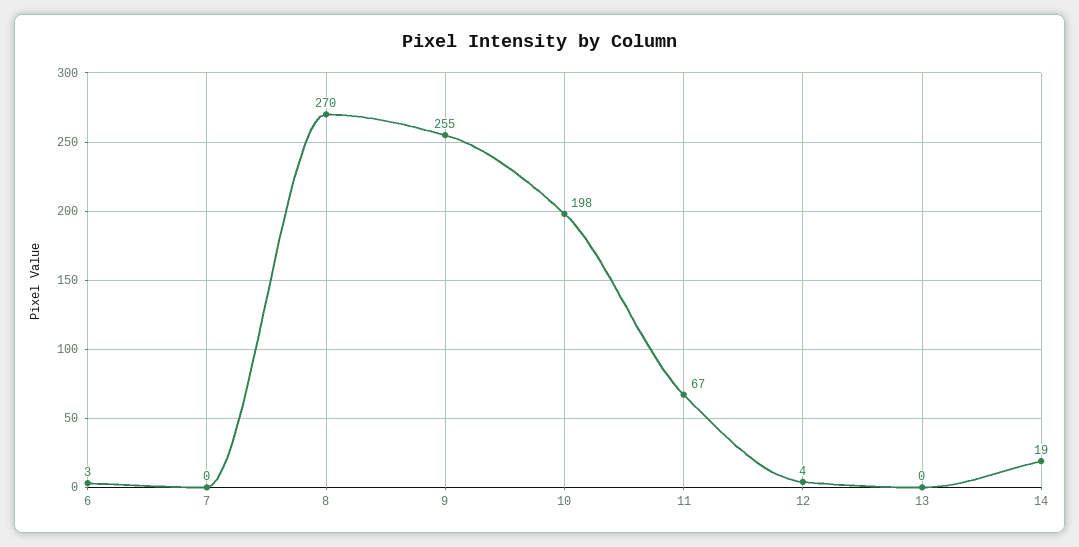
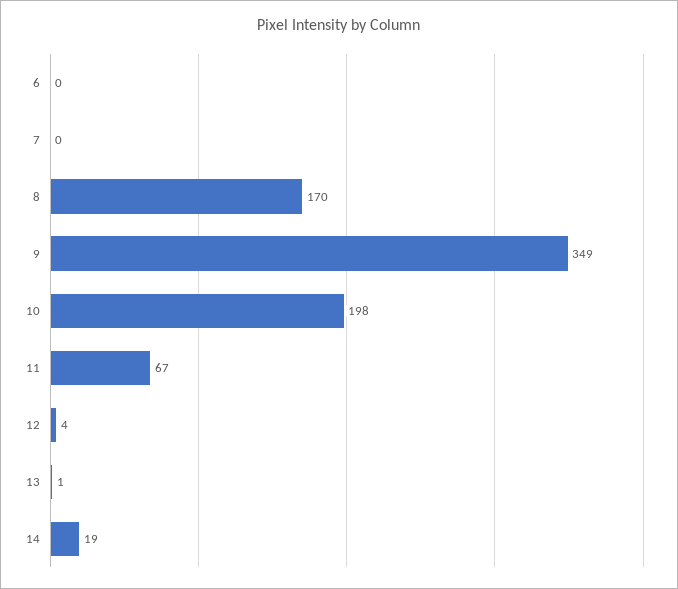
  {
-   "6": 3,
+   "6": 0,
    "7": 0,
-   "8": 270,
+   "8": 170,
-   "9": 255,
+   "9": 349,
    "10": 198,
    "11": 67,
    "12": 4,
-   "13": 0,
+   "13": 1,
    "14": 19
  }

